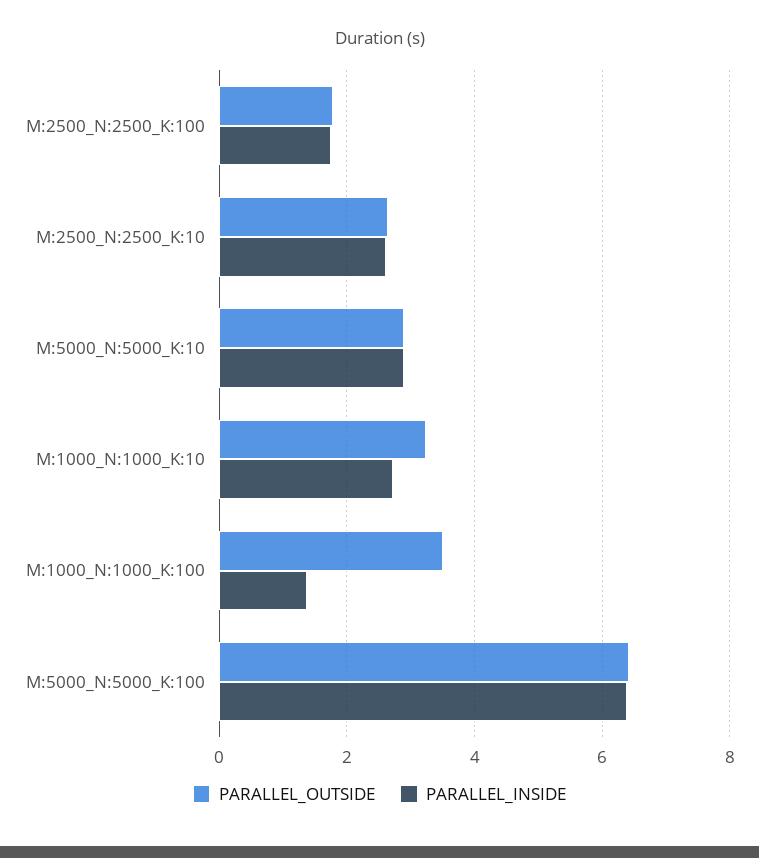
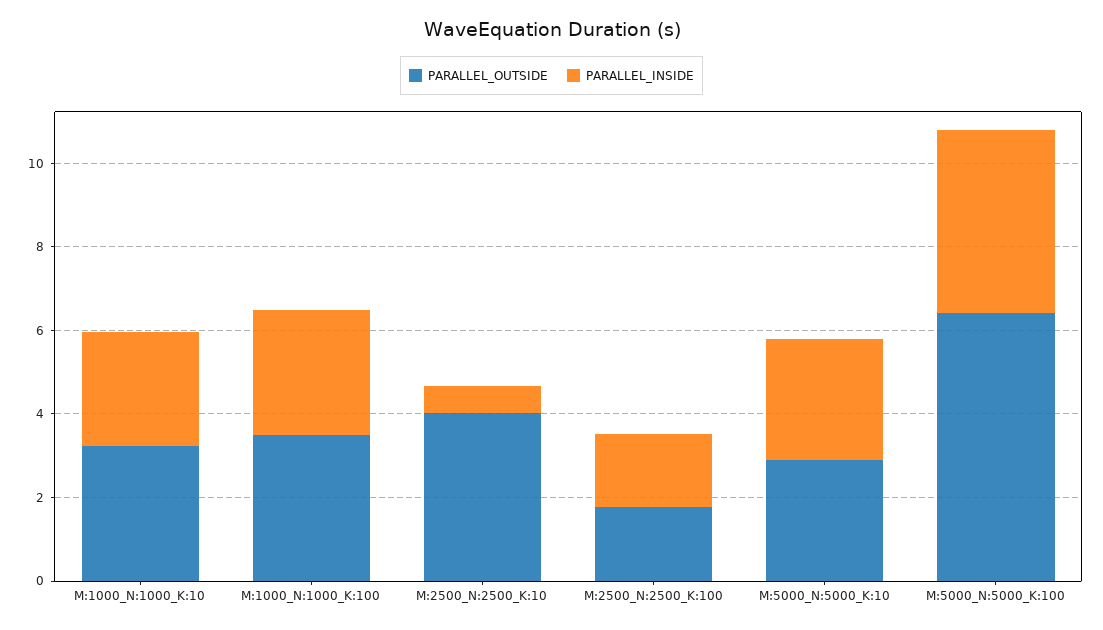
  {
    "PARALLEL_OUTSIDE": {
      "M:2500_N:2500_K:100": 1.8,
-     "M:2500_N:2500_K:10": 2.6,
+     "M:2500_N:2500_K:10": 4,
      "M:5000_N:5000_K:10": 3,
      "M:1000_N:1000_K:10": 3.2,
      "M:1000_N:1000_K:100": 3.6,
      "M:5000_N:5000_K:100": 6.4
    },
    "PARALLEL_INSIDE": {
      "M:2500_N:2500_K:100": 1.8,
-     "M:2500_N:2500_K:10": 2.6,
+     "M:2500_N:2500_K:10": 0.5,
      "M:5000_N:5000_K:10": 2.8,
      "M:1000_N:1000_K:10": 2.8,
-     "M:1000_N:1000_K:100": 1.4,
+     "M:1000_N:1000_K:100": 3,
-     "M:5000_N:5000_K:100": 6.4
+     "M:5000_N:5000_K:100": 4.5
    }
  }

